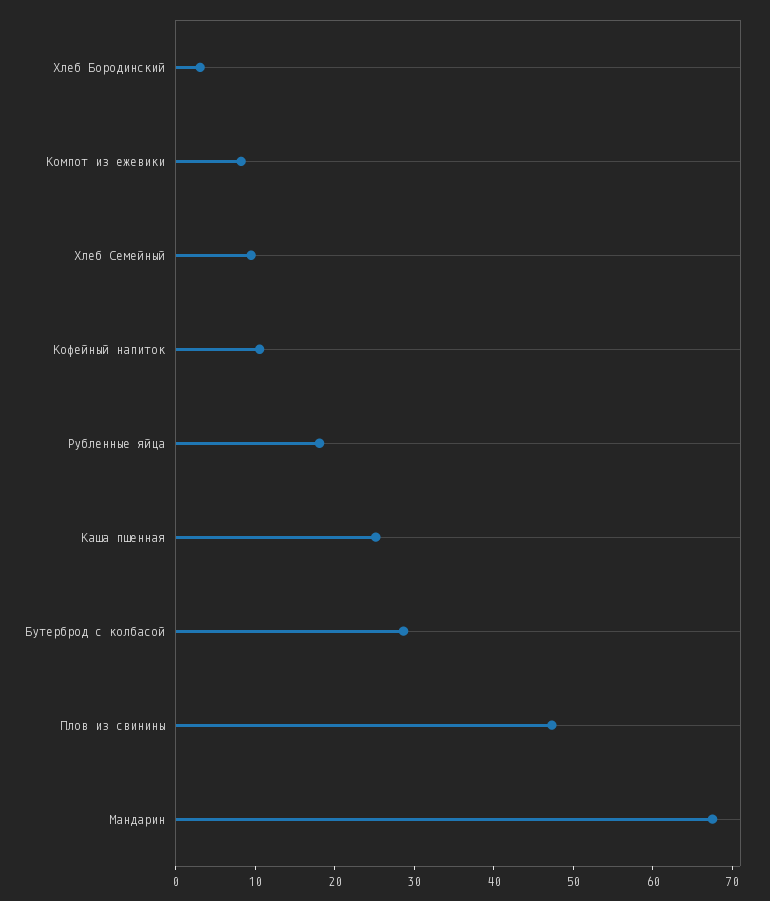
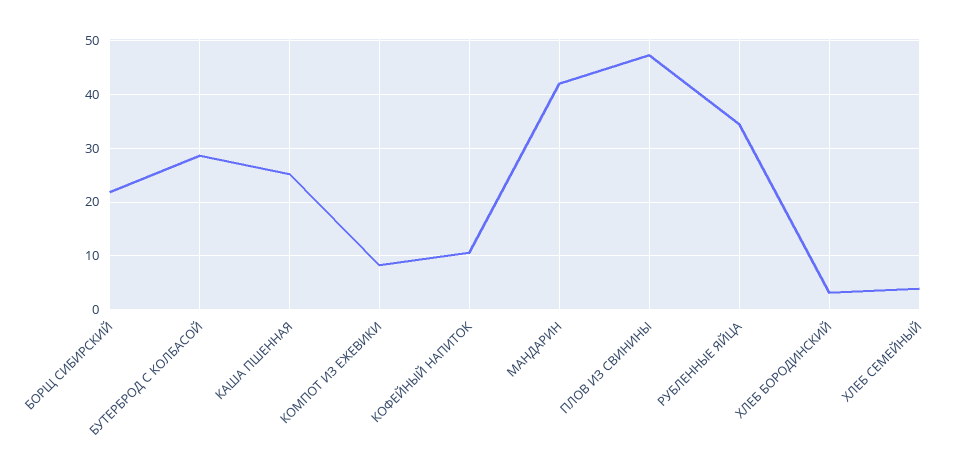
  {
    "Хлеб Бородинский": 4,
    "Компот из ежевики": 8,
-   "Хлеб Семейный": 10,
+   "Хлеб Семейный": 4,
    "Кофейный напиток": 10,
-   "Рубленные яйца": 18,
+   "Рубленные яйца": 34,
    "Каша пшенная": 26,
    "Бутерброд с колбасой": 28,
    "Плов из свинины": 48,
-   "Мандарин": 68
+   "Мандарин": 42,
+   "БОРЩ СИБИРСКИЙ": 22
  }

